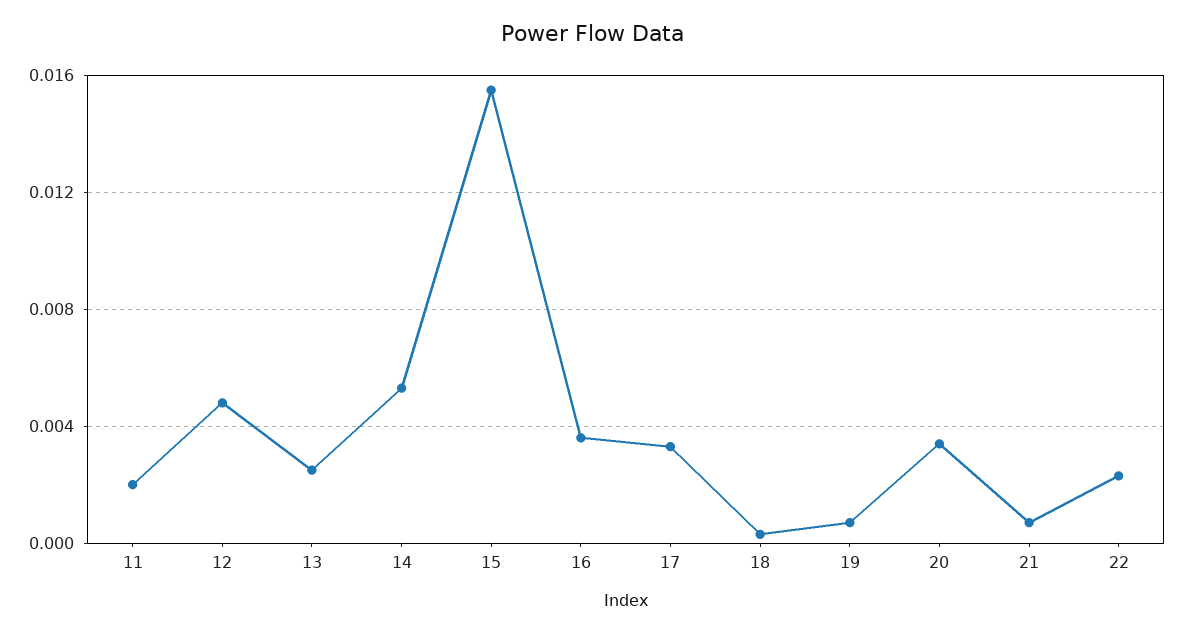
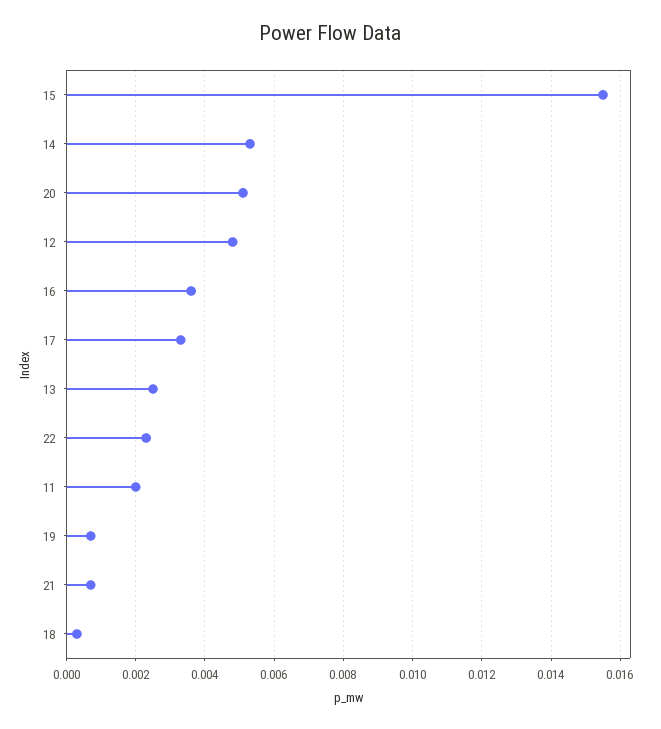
  {
    "11": 0.002,
    "12": 0.005,
    "13": 0.0025,
    "14": 0.0055,
    "15": 0.0155,
    "16": 0.0035,
    "17": 0.0035,
    "18": 0.0005,
    "19": 0.0005,
-   "20": 0.0035,
+   "20": 0.005,
    "21": 0.0005,
    "22": 0.0025
  }

